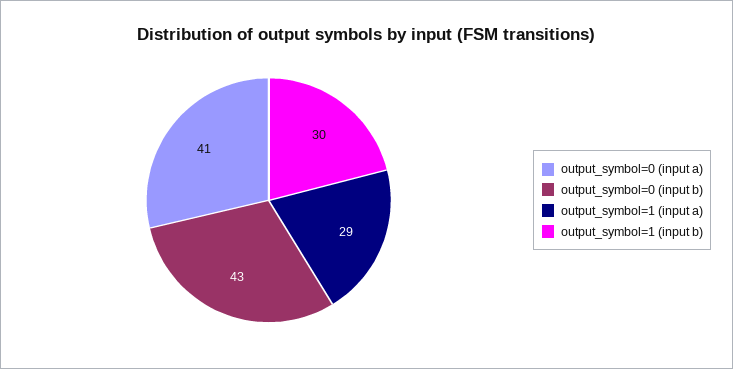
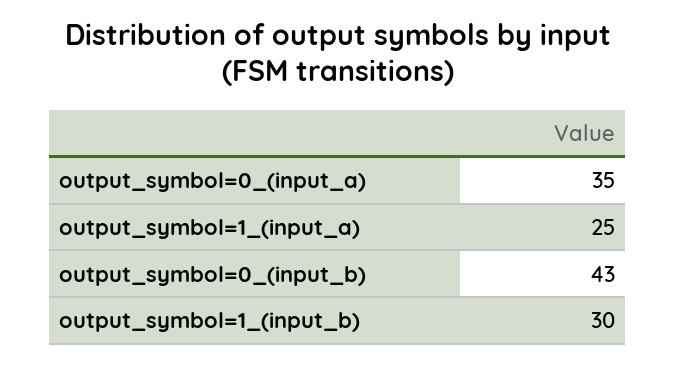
  {
-   "output_symbol=0 (input a)": 41,
+   "output_symbol=0 (input a)": 35,
    "output_symbol=0 (input b)": 43,
-   "output_symbol=1 (input a)": 29,
+   "output_symbol=1 (input a)": 25,
    "output_symbol=1 (input b)": 30
  }

